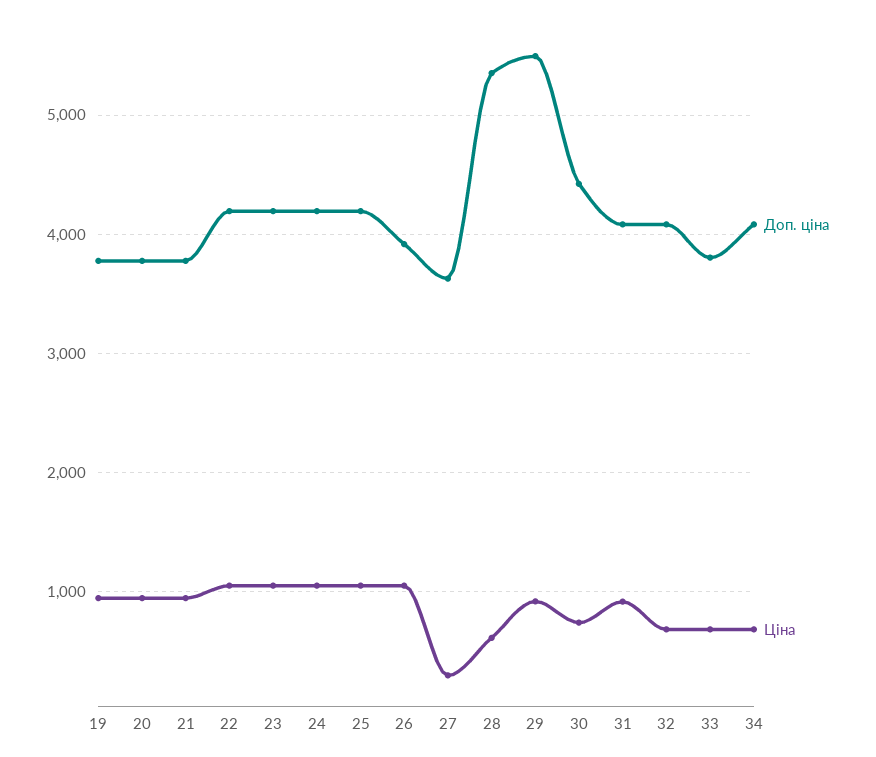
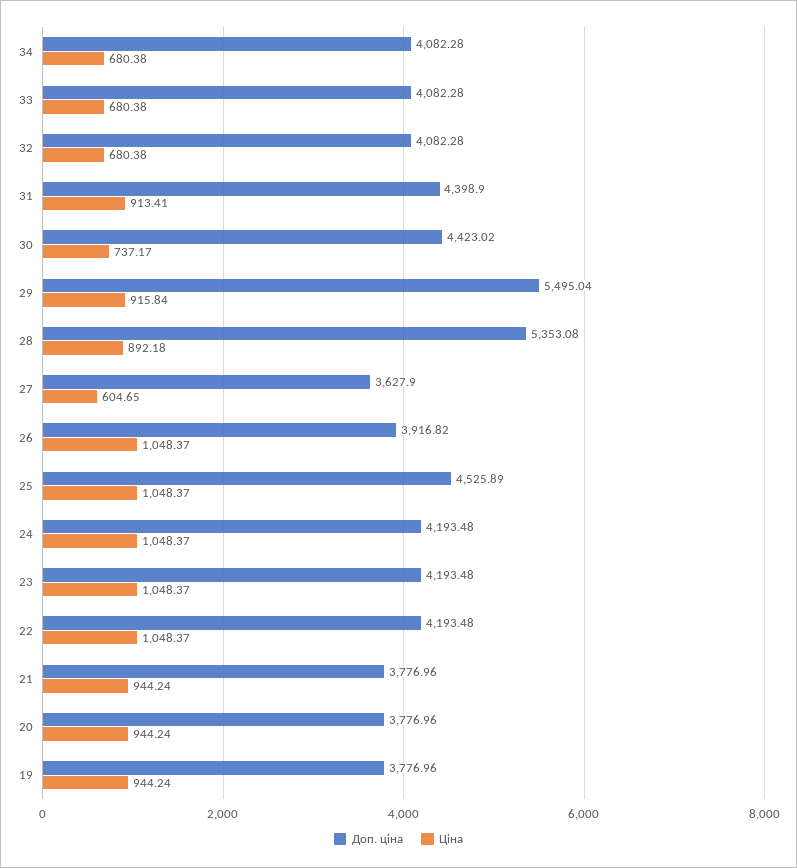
  {
    "Доп. ціна": {
      "19": 3776.96,
      "20": 3776.96,
      "21": 3776.96,
      "22": 4193.48,
      "23": 4193.48,
      "24": 4193.48,
-     "25": 4200,
+     "25": 4525.89,
      "26": 3916.82,
      "27": 3627.9,
      "28": 5353.08,
      "29": 5495.04,
      "30": 4423.02,
-     "31": 4100,
+     "31": 4398.9,
      "32": 4082.28,
-     "33": 3800,
+     "33": 4082.28,
      "34": 4082.28
    },
    "Ціна": {
      "19": 944.24,
      "20": 944.24,
      "21": 944.24,
      "22": 1048.37,
      "23": 1048.37,
      "24": 1048.37,
      "25": 1048.37,
      "26": 1048.37,
-     "27": 300,
+     "27": 604.65,
-     "28": 600,
+     "28": 892.18,
      "29": 915.84,
      "30": 737.17,
      "31": 913.41,
      "32": 680.38,
      "33": 680.38,
      "34": 680.38
    }
  }

